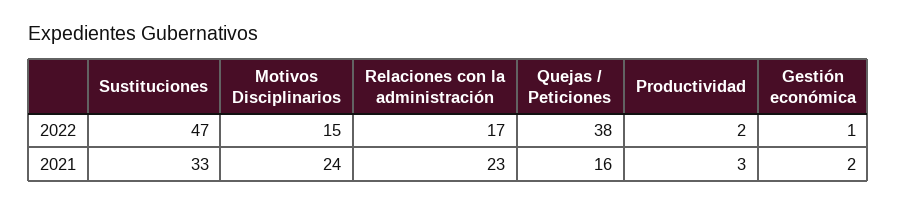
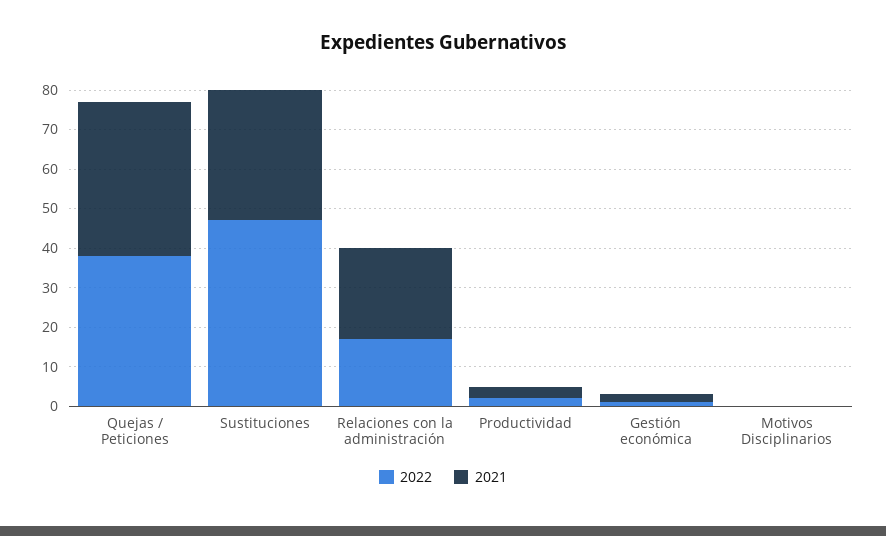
  {
    "2022": {
      "Sustituciones": 47,
-     "Motivos Disciplinarios": 15,
+     "Motivos Disciplinarios": 0,
      "Relaciones con la administración": 17,
      "Quejas / Peticiones": 38,
      "Productividad": 2,
      "Gestión económica": 1
    },
    "2021": {
      "Sustituciones": 33,
-     "Motivos Disciplinarios": 24,
+     "Motivos Disciplinarios": 0,
      "Relaciones con la administración": 23,
-     "Quejas / Peticiones": 16,
+     "Quejas / Peticiones": 40,
      "Productividad": 3,
      "Gestión económica": 2
    }
  }

